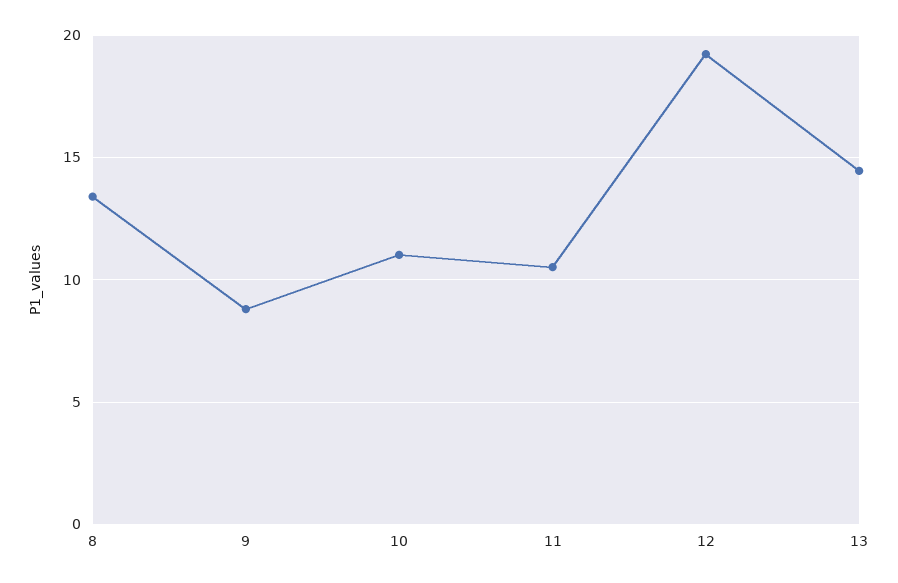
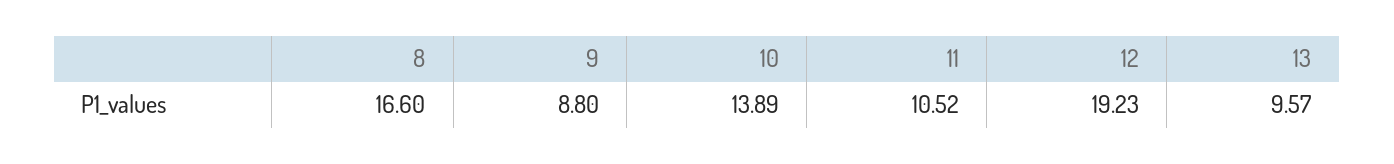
  {
-   "8": 13.5,
+   "8": 16.6,
    "9": 8.8,
-   "10": 11,
+   "10": 13.89,
    "11": 10.52,
    "12": 19.23,
-   "13": 14.5
+   "13": 9.57
  }

